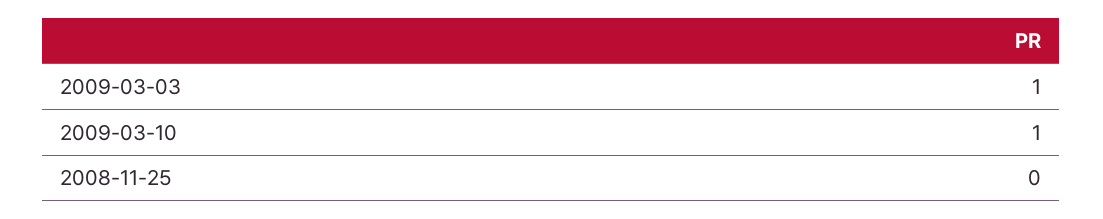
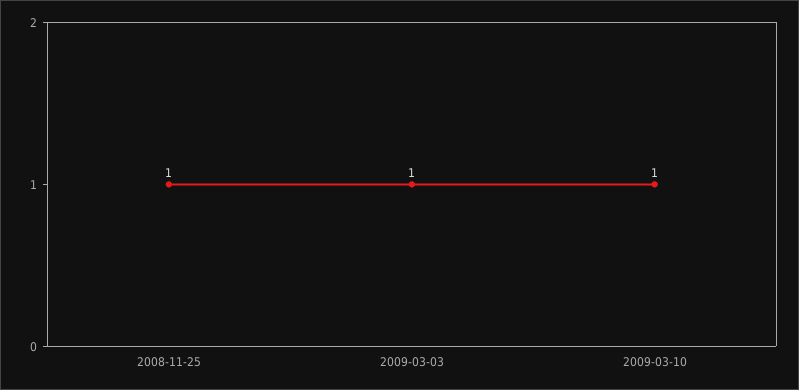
  {
    "2009-03-03": 1,
    "2009-03-10": 1,
-   "2008-11-25": 0
+   "2008-11-25": 1
  }

